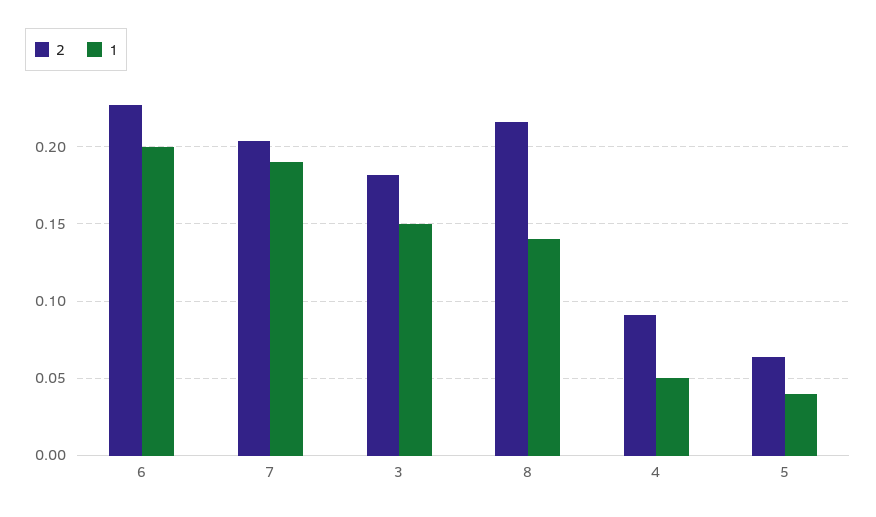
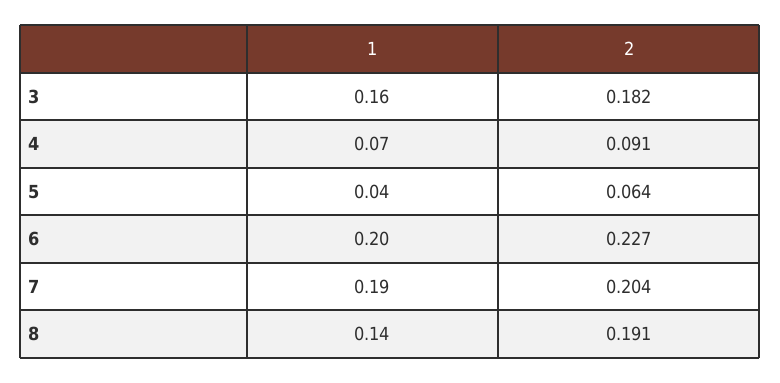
  {
    "2": {
      "6": 0.227,
      "7": 0.204,
      "3": 0.182,
-     "8": 0.215,
+     "8": 0.191,
      "4": 0.091,
      "5": 0.064
    },
    "1": {
      "6": 0.2,
      "7": 0.19,
-     "3": 0.15,
+     "3": 0.16,
      "8": 0.14,
-     "4": 0.05,
+     "4": 0.07,
      "5": 0.04
    }
  }

